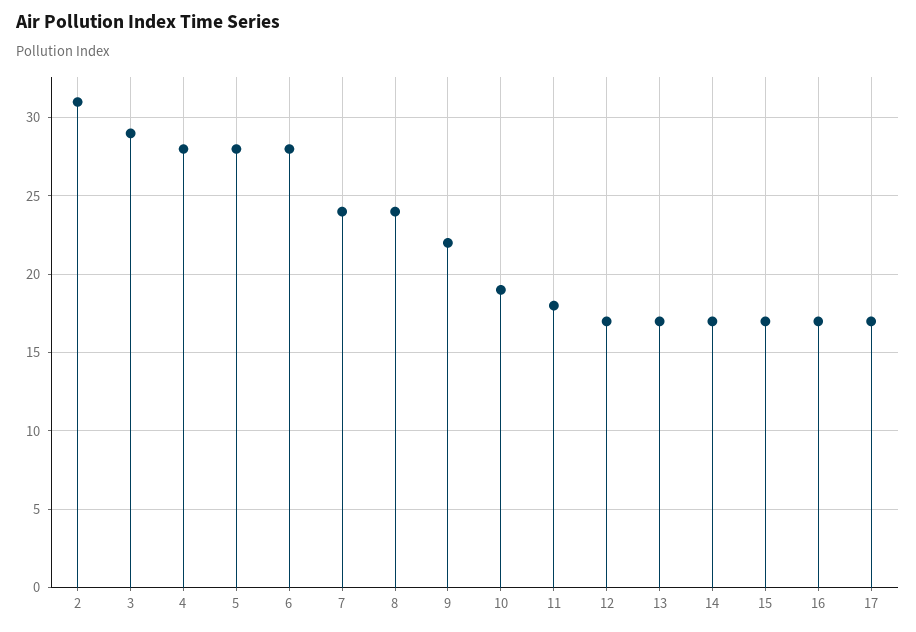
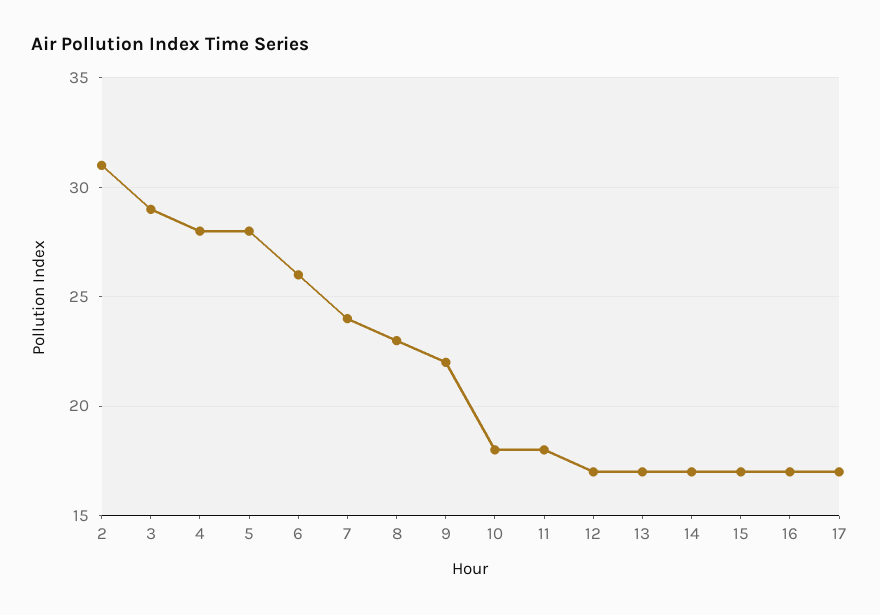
  {
    "2": 31,
    "3": 29,
    "4": 28,
    "5": 28,
-   "6": 28,
+   "6": 26,
    "7": 24,
-   "8": 24,
+   "8": 23,
    "9": 22,
-   "10": 19,
+   "10": 18,
    "11": 18,
    "12": 17,
    "13": 17,
    "14": 17,
    "15": 17,
    "16": 17,
    "17": 17
  }

